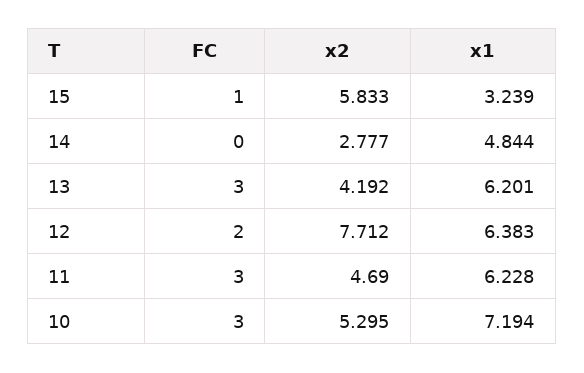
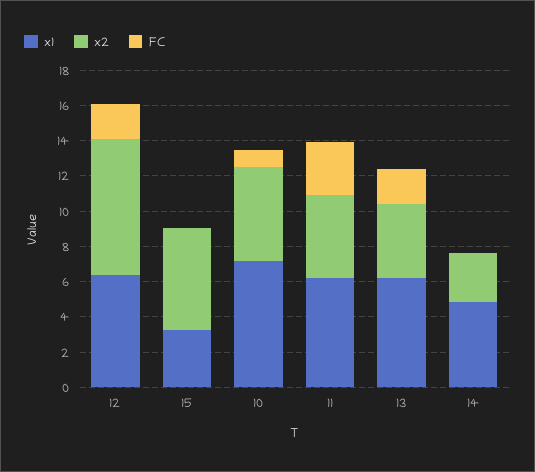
  {
    "FC": {
-     "15": 1,
+     "15": 0,
      "14": 0,
-     "13": 3,
+     "13": 2,
      "12": 2,
      "11": 3,
-     "10": 3
+     "10": 1
    },
    "x2": {
      "15": 5.833,
      "14": 2.777,
      "13": 4.192,
      "12": 7.712,
      "11": 4.69,
      "10": 5.295
    },
    "x1": {
      "15": 3.239,
      "14": 4.844,
      "13": 6.201,
      "12": 6.383,
      "11": 6.228,
      "10": 7.194
    }
  }

